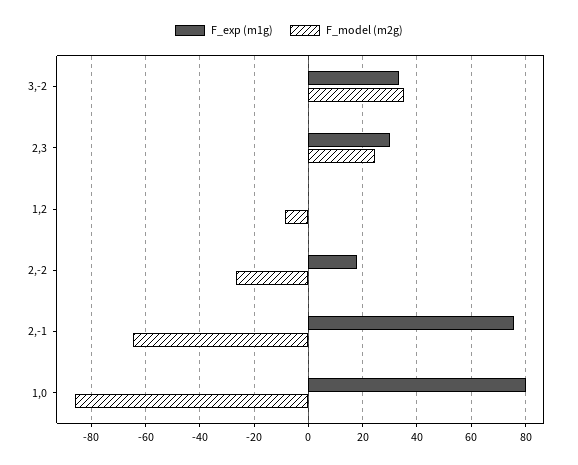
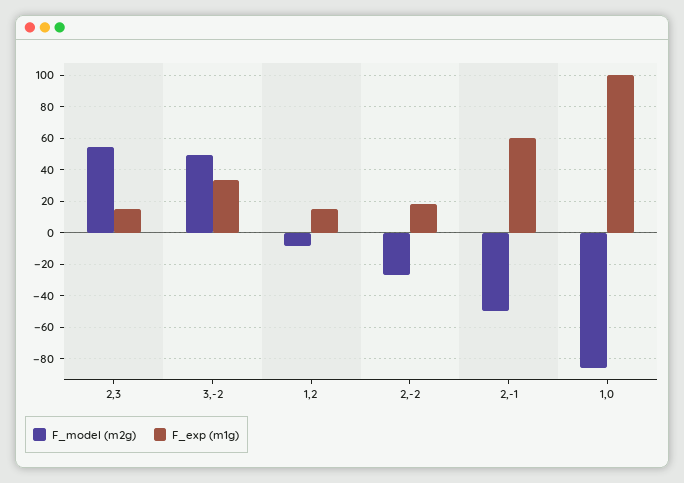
  {
    "F_exp (m1g)": {
      "3,-2": 32.5,
-     "2,3": 30,
+     "2,3": 15,
-     "1,2": 0,
+     "1,2": 15,
      "2,-2": 17.5,
-     "2,-1": 75,
+     "2,-1": 60,
-     "1,0": 80
+     "1,0": 100
    },
    "F_model (m2g)": {
-     "3,-2": 35,
+     "3,-2": 50,
-     "2,3": 25,
+     "2,3": 55,
      "1,2": -7.5,
      "2,-2": -27.5,
-     "2,-1": -65,
+     "2,-1": -50,
      "1,0": -85
    }
  }

